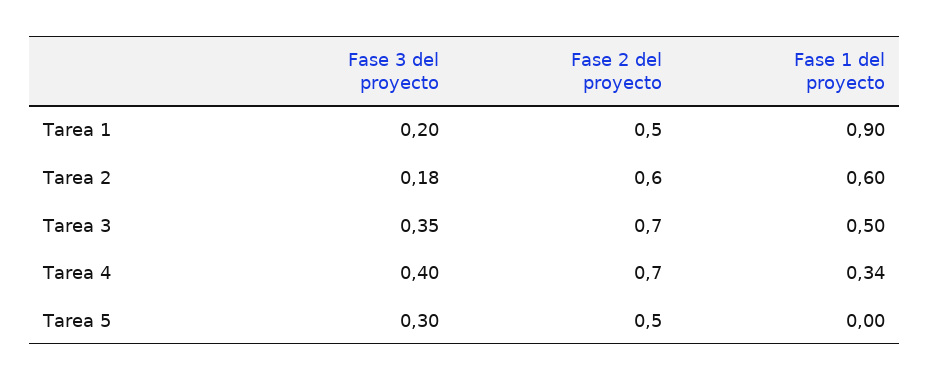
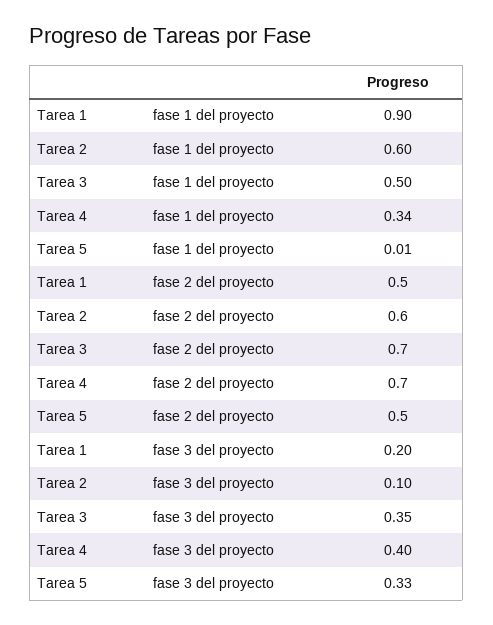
  {
    "Fase 3 del proyecto": {
      "Tarea 1": 0.2,
-     "Tarea 2": 0.18,
+     "Tarea 2": 0.1,
      "Tarea 3": 0.35,
      "Tarea 4": 0.4,
-     "Tarea 5": 0.3
+     "Tarea 5": 0.33
    },
    "Fase 2 del proyecto": {
      "Tarea 1": 0.5,
      "Tarea 2": 0.6,
      "Tarea 3": 0.7,
      "Tarea 4": 0.7,
      "Tarea 5": 0.5
    },
    "Fase 1 del proyecto": {
      "Tarea 1": 0.9,
      "Tarea 2": 0.6,
      "Tarea 3": 0.5,
      "Tarea 4": 0.34,
-     "Tarea 5": 0
+     "Tarea 5": 0.01
    }
  }

